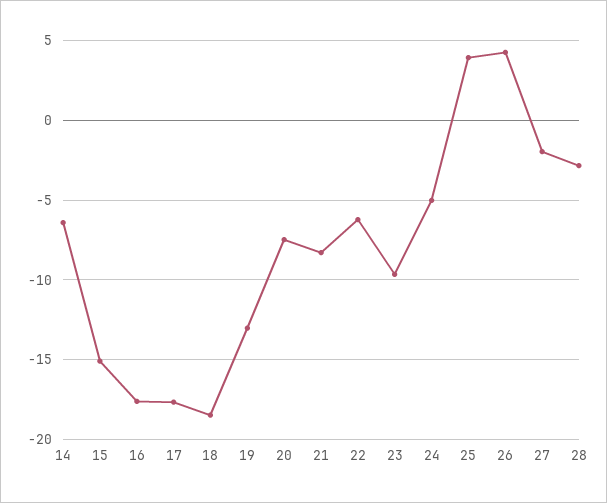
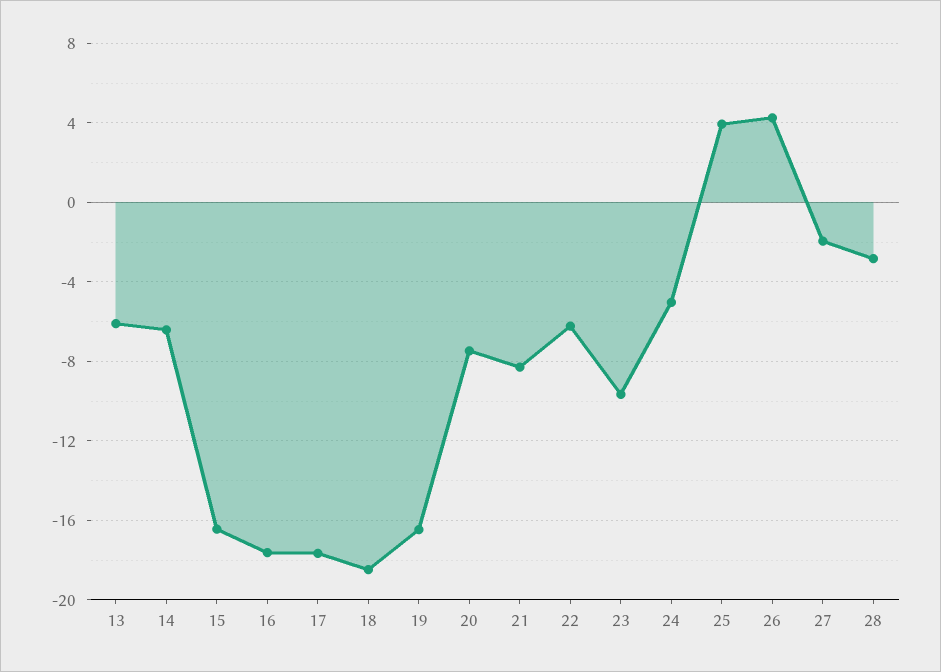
  {
    "14": -6.5,
-   "15": -15,
+   "15": -16.5,
    "16": -17.5,
    "17": -17.5,
    "18": -18.5,
-   "19": -13,
+   "19": -16.5,
    "20": -7.5,
    "21": -8.5,
    "22": -6,
    "23": -9.5,
    "24": -5,
    "25": 4,
    "26": 4.5,
    "27": -2,
-   "28": -3
+   "28": -3,
+   "13": -6
  }

